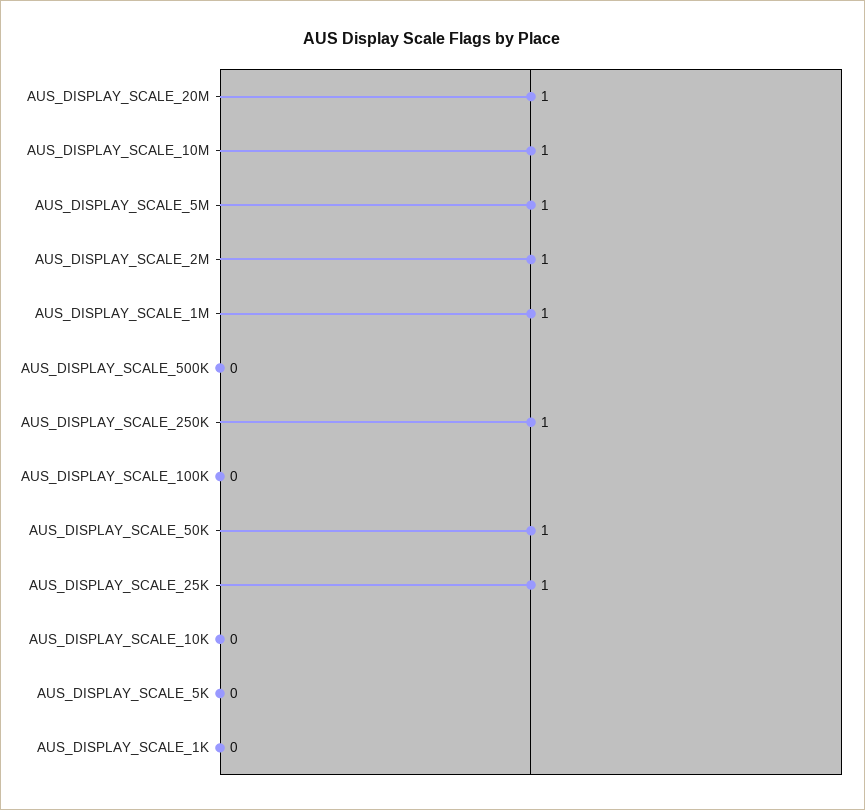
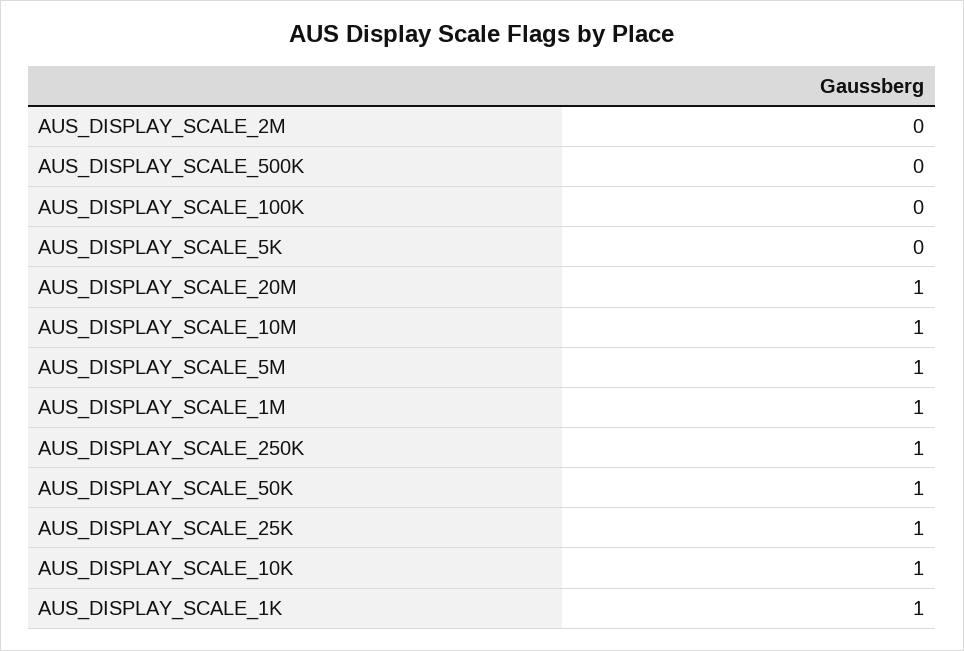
  {
    "AUS_DISPLAY_SCALE_20M": 1,
    "AUS_DISPLAY_SCALE_10M": 1,
    "AUS_DISPLAY_SCALE_5M": 1,
-   "AUS_DISPLAY_SCALE_2M": 1,
+   "AUS_DISPLAY_SCALE_2M": 0,
    "AUS_DISPLAY_SCALE_1M": 1,
    "AUS_DISPLAY_SCALE_500K": 0,
    "AUS_DISPLAY_SCALE_250K": 1,
    "AUS_DISPLAY_SCALE_100K": 0,
    "AUS_DISPLAY_SCALE_50K": 1,
    "AUS_DISPLAY_SCALE_25K": 1,
-   "AUS_DISPLAY_SCALE_10K": 0,
+   "AUS_DISPLAY_SCALE_10K": 1,
    "AUS_DISPLAY_SCALE_5K": 0,
-   "AUS_DISPLAY_SCALE_1K": 0
+   "AUS_DISPLAY_SCALE_1K": 1
  }

